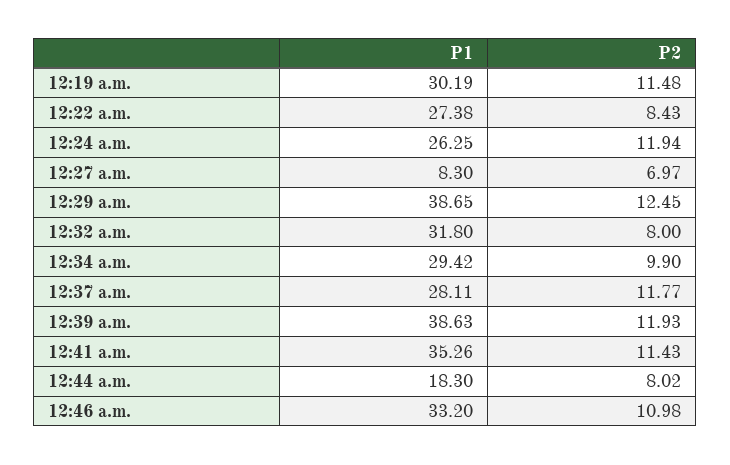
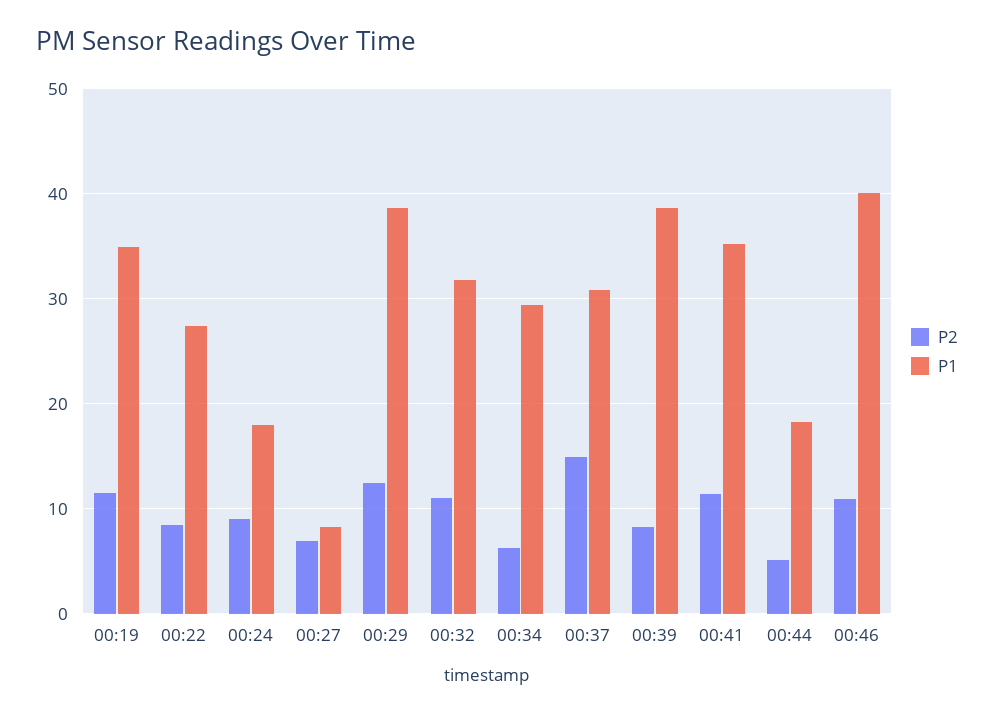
  {
    "P1": {
-     "12:19 a.m.": 30.19,
+     "12:19 a.m.": 35,
      "12:22 a.m.": 27.38,
-     "12:24 a.m.": 26.25,
+     "12:24 a.m.": 18,
      "12:27 a.m.": 8.3,
      "12:29 a.m.": 38.65,
      "12:32 a.m.": 31.8,
      "12:34 a.m.": 29.42,
-     "12:37 a.m.": 28.11,
+     "12:37 a.m.": 31,
      "12:39 a.m.": 38.63,
      "12:41 a.m.": 35.26,
      "12:44 a.m.": 18.3,
-     "12:46 a.m.": 33.2
+     "12:46 a.m.": 40
    },
    "P2": {
      "12:19 a.m.": 11.48,
      "12:22 a.m.": 8.43,
-     "12:24 a.m.": 11.94,
+     "12:24 a.m.": 9,
      "12:27 a.m.": 6.97,
      "12:29 a.m.": 12.45,
-     "12:32 a.m.": 8,
+     "12:32 a.m.": 11,
-     "12:34 a.m.": 9.9,
+     "12:34 a.m.": 6,
-     "12:37 a.m.": 11.77,
+     "12:37 a.m.": 15,
-     "12:39 a.m.": 11.93,
+     "12:39 a.m.": 8,
      "12:41 a.m.": 11.43,
-     "12:44 a.m.": 8.02,
+     "12:44 a.m.": 5,
      "12:46 a.m.": 10.98
    }
  }

